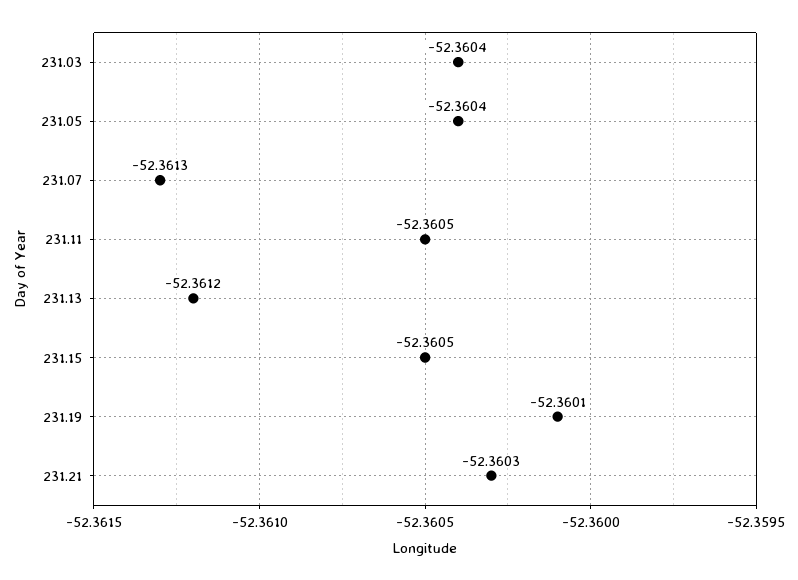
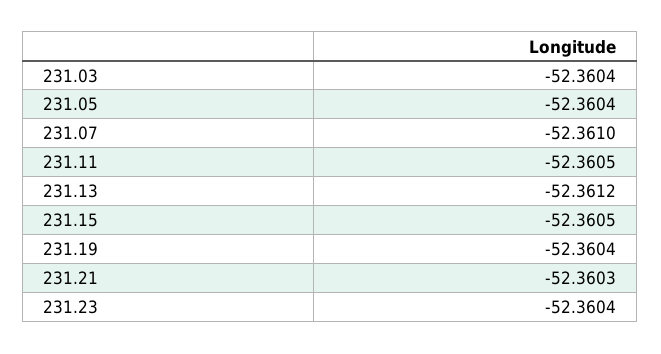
  {
    "231.03": -52.3604,
    "231.05": -52.3604,
-   "231.07": -52.3613,
+   "231.07": -52.361,
    "231.11": -52.3605,
    "231.13": -52.3612,
    "231.15": -52.3605,
-   "231.19": -52.3601,
+   "231.19": -52.3604,
-   "231.21": -52.3603
+   "231.21": -52.3603,
+   "231.23": -52.3604
  }

